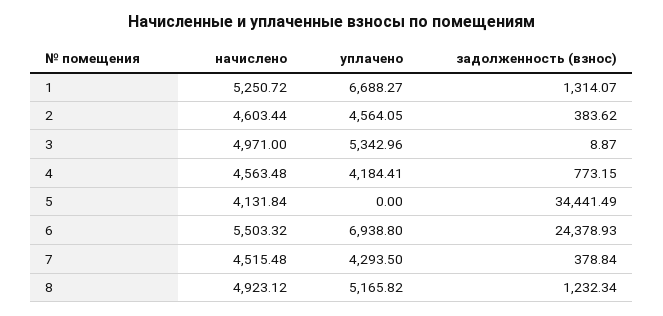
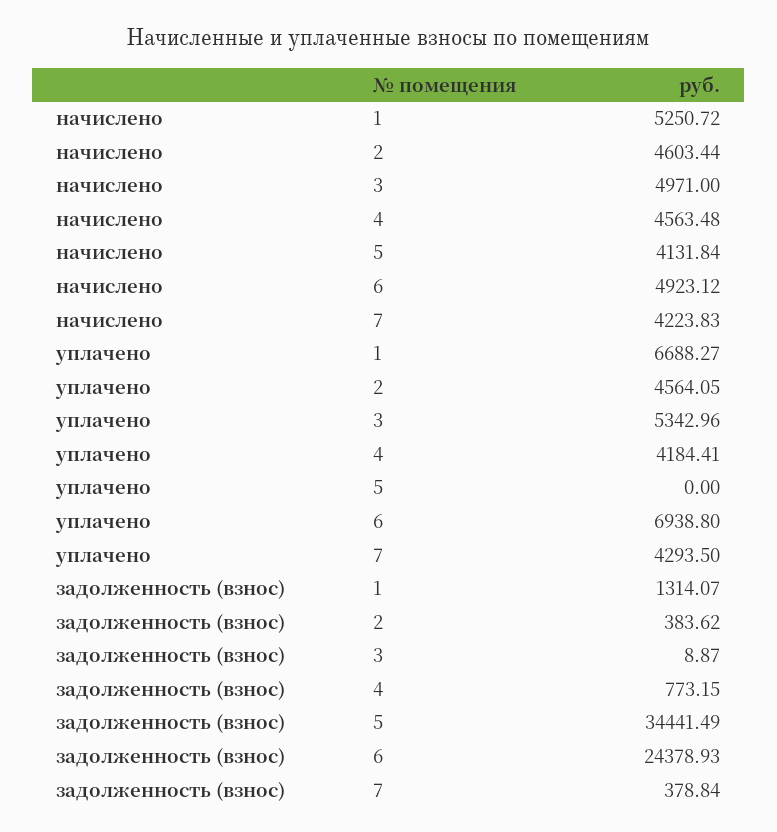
  {
    "начислено": {
      "1": 5250.72,
      "2": 4603.44,
      "3": 4971,
      "4": 4563.48,
      "5": 4131.84,
-     "6": 5503.32,
+     "6": 4923.12,
-     "7": 4515.48,
+     "7": 4223.83
-     "8": 4923.12
    },
    "уплачено": {
      "1": 6688.27,
      "2": 4564.05,
      "3": 5342.96,
      "4": 4184.41,
      "5": 0,
      "6": 6938.8,
-     "7": 4293.5,
+     "7": 4293.5
-     "8": 5165.82
    },
    "задолженность (взнос)": {
      "1": 1314.07,
      "2": 383.62,
      "3": 8.87,
      "4": 773.15,
      "5": 34441.49,
      "6": 24378.93,
-     "7": 378.84,
+     "7": 378.84
-     "8": 1232.34
    }
  }

